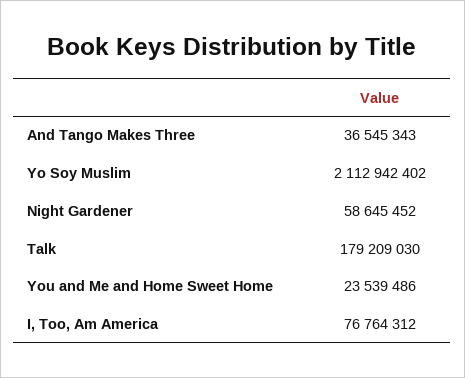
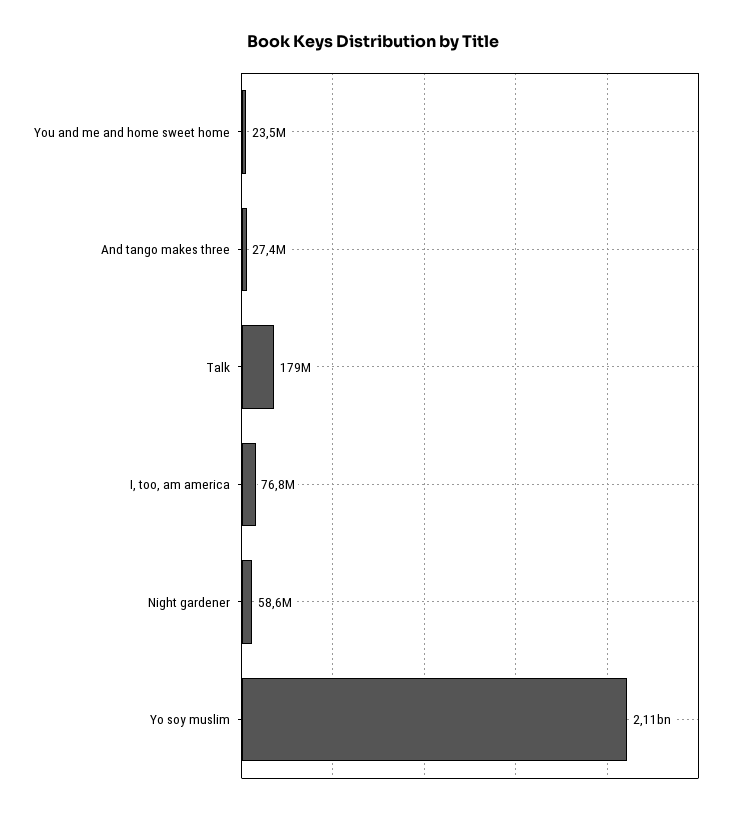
  {
-   "And Tango Makes Three": 36545343,
+   "And Tango Makes Three": 27400000,
    "Yo Soy Muslim": 2112942402,
    "Night Gardener": 58645452,
    "Talk": 179209030,
    "You and Me and Home Sweet Home": 23539486,
    "I, Too, Am America": 76764312
  }

